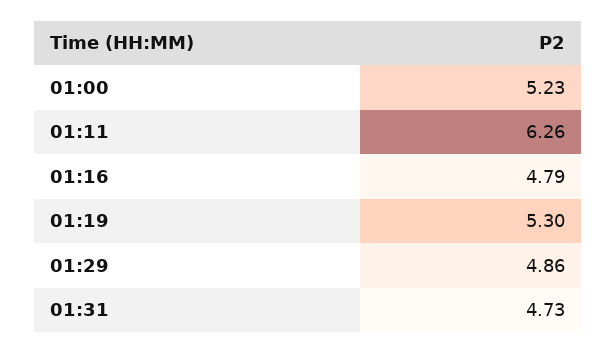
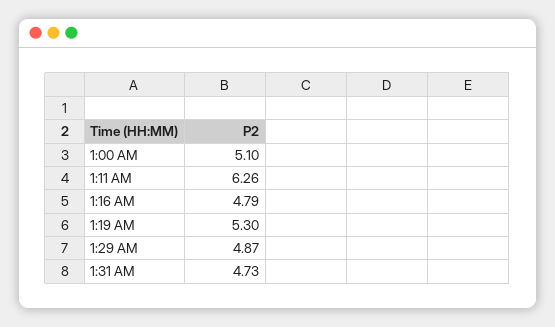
  {
-   "01:00": 5.23,
+   "01:00": 5.1,
    "01:11": 6.26,
    "01:16": 4.79,
    "01:19": 5.3,
-   "01:29": 4.86,
+   "01:29": 4.87,
    "01:31": 4.73
  }

